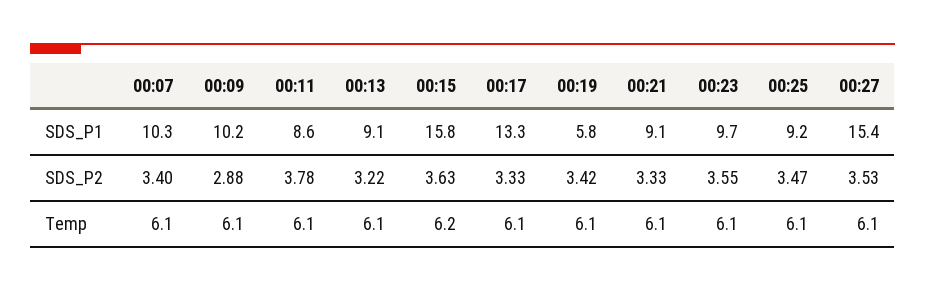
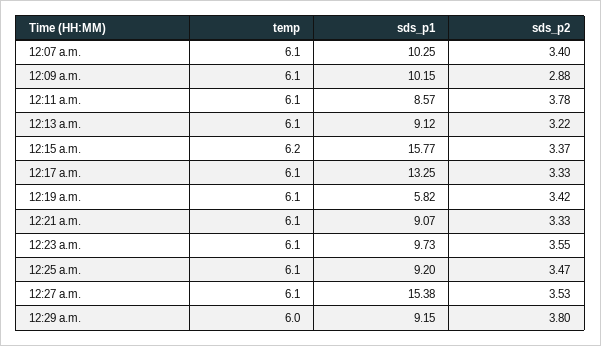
  {
    "00:07": {
      "SDS_P1": 10.25,
      "SDS_P2": 3.4,
      "Temp": 6.1
    },
    "00:09": {
      "SDS_P1": 10.15,
      "SDS_P2": 2.88,
      "Temp": 6.1
    },
    "00:11": {
      "SDS_P1": 8.57,
      "SDS_P2": 3.78,
      "Temp": 6.1
    },
    "00:13": {
      "SDS_P1": 9.12,
      "SDS_P2": 3.22,
      "Temp": 6.1
    },
    "00:15": {
      "SDS_P1": 15.77,
-     "SDS_P2": 3.63,
+     "SDS_P2": 3.37,
      "Temp": 6.2
    },
    "00:17": {
      "SDS_P1": 13.25,
      "SDS_P2": 3.33,
      "Temp": 6.1
    },
    "00:19": {
      "SDS_P1": 5.82,
      "SDS_P2": 3.42,
      "Temp": 6.1
    },
    "00:21": {
      "SDS_P1": 9.07,
      "SDS_P2": 3.33,
      "Temp": 6.1
    },
    "00:23": {
      "SDS_P1": 9.73,
      "SDS_P2": 3.55,
      "Temp": 6.1
    },
    "00:25": {
      "SDS_P1": 9.2,
      "SDS_P2": 3.47,
      "Temp": 6.1
    },
    "00:27": {
      "SDS_P1": 15.38,
      "SDS_P2": 3.53,
      "Temp": 6.1
-   }
+   },
+   "12:29 a.m.": {
+     "Temp": 6,
+     "SDS_P1": 9.15,
+     "SDS_P2": 3.8
+   }
  }

